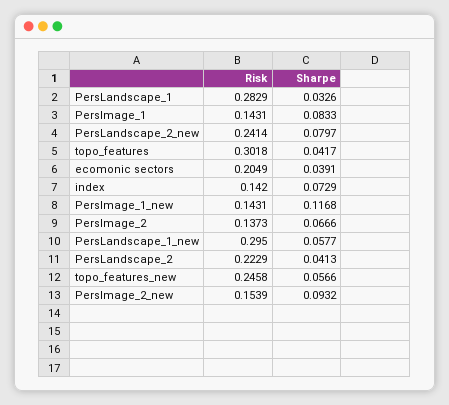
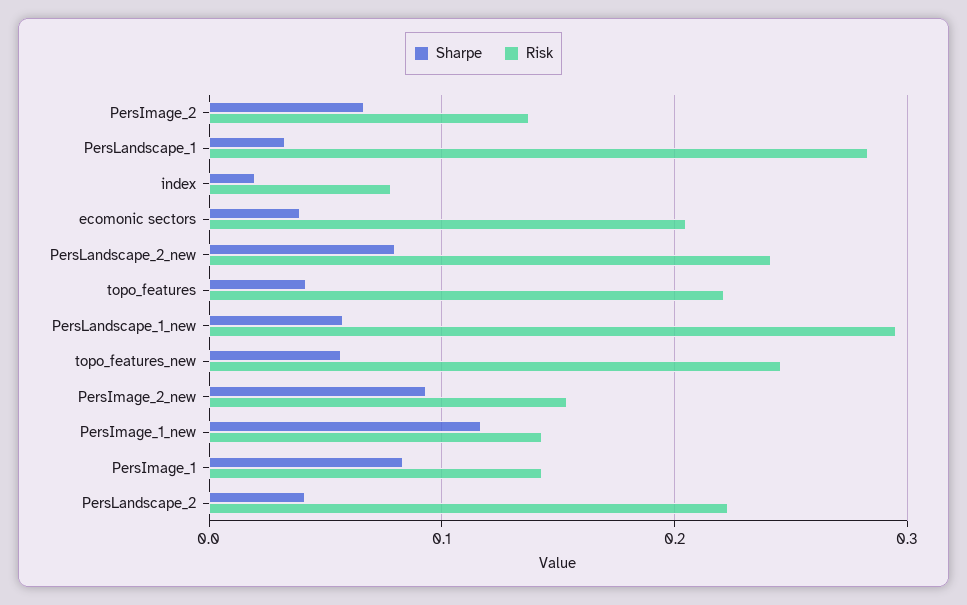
  {
    "Risk": {
      "PersLandscape_1": 0.2829,
      "PersImage_1": 0.1431,
      "PersLandscape_2_new": 0.2414,
-     "topo_features": 0.3018,
+     "topo_features": 0.22,
      "ecomonic sectors": 0.2049,
-     "index": 0.142,
+     "index": 0.08,
      "PersImage_1_new": 0.1431,
      "PersImage_2": 0.1373,
      "PersLandscape_1_new": 0.295,
      "PersLandscape_2": 0.2229,
      "topo_features_new": 0.2458,
      "PersImage_2_new": 0.1539
    },
    "Sharpe": {
      "PersLandscape_1": 0.0326,
      "PersImage_1": 0.0833,
      "PersLandscape_2_new": 0.0797,
      "topo_features": 0.0417,
      "ecomonic sectors": 0.0391,
-     "index": 0.0729,
+     "index": 0.02,
      "PersImage_1_new": 0.1168,
      "PersImage_2": 0.0666,
      "PersLandscape_1_new": 0.0577,
      "PersLandscape_2": 0.0413,
      "topo_features_new": 0.0566,
      "PersImage_2_new": 0.0932
    }
  }

